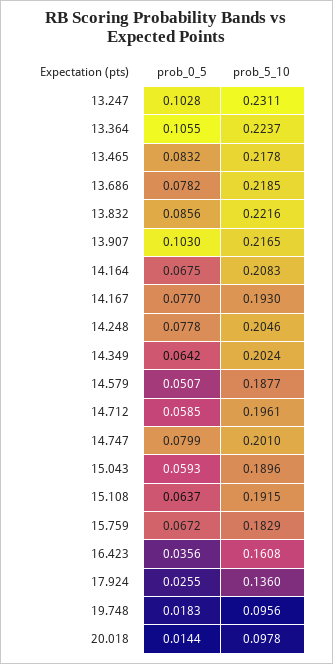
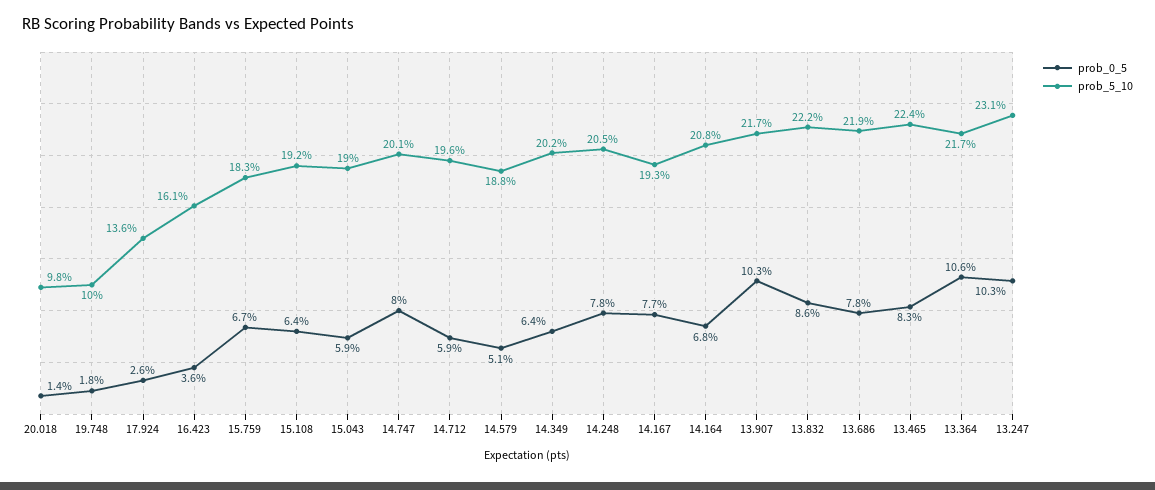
  {
    "prob_0_5": {
      "13.247": 0.1028,
      "13.364": 0.1055,
      "13.465": 0.0832,
      "13.686": 0.0782,
      "13.832": 0.0856,
      "13.907": 0.103,
      "14.164": 0.0675,
      "14.167": 0.077,
      "14.248": 0.0778,
      "14.349": 0.0642,
      "14.579": 0.0507,
      "14.712": 0.0585,
      "14.747": 0.0799,
      "15.043": 0.0593,
      "15.108": 0.0637,
      "15.759": 0.0672,
      "16.423": 0.0356,
      "17.924": 0.0255,
      "19.748": 0.0183,
      "20.018": 0.0144
    },
    "prob_5_10": {
      "13.247": 0.2311,
-     "13.364": 0.2237,
+     "13.364": 0.217,
-     "13.465": 0.2178,
+     "13.465": 0.224,
      "13.686": 0.2185,
      "13.832": 0.2216,
      "13.907": 0.2165,
      "14.164": 0.2083,
      "14.167": 0.193,
      "14.248": 0.2046,
      "14.349": 0.2024,
      "14.579": 0.1877,
      "14.712": 0.1961,
      "14.747": 0.201,
      "15.043": 0.1896,
      "15.108": 0.1915,
      "15.759": 0.1829,
      "16.423": 0.1608,
      "17.924": 0.136,
-     "19.748": 0.0956,
+     "19.748": 0.1,
      "20.018": 0.0978
    }
  }

